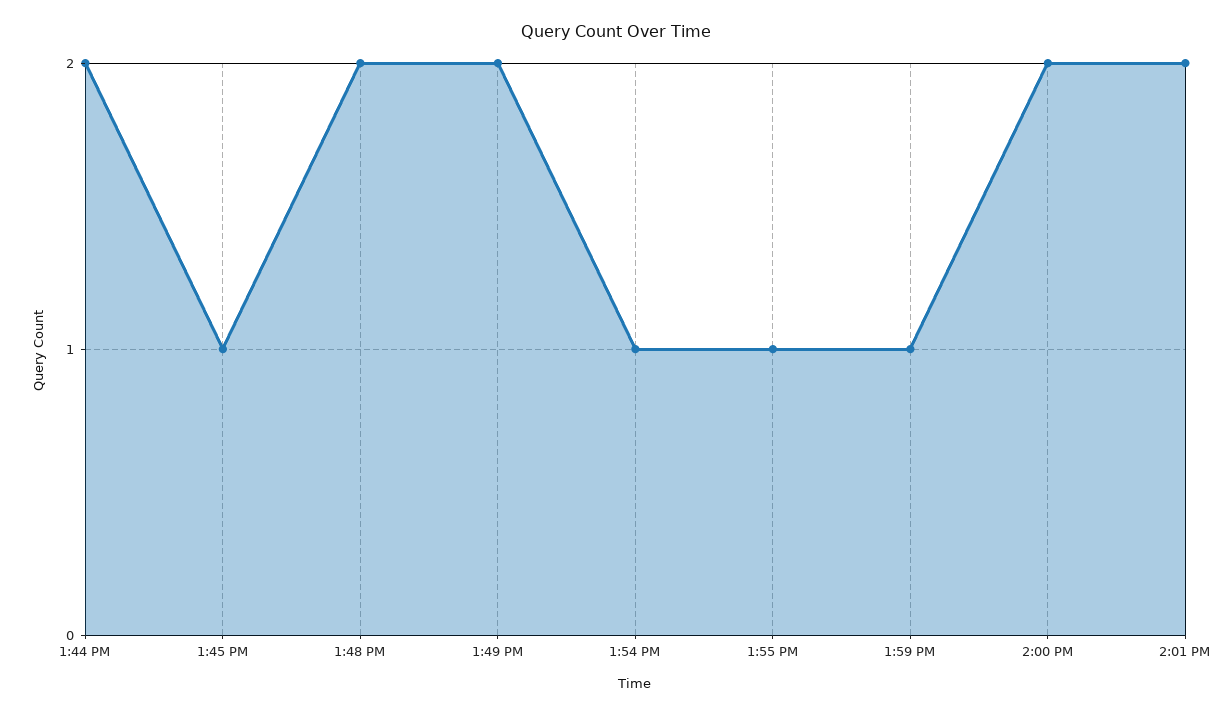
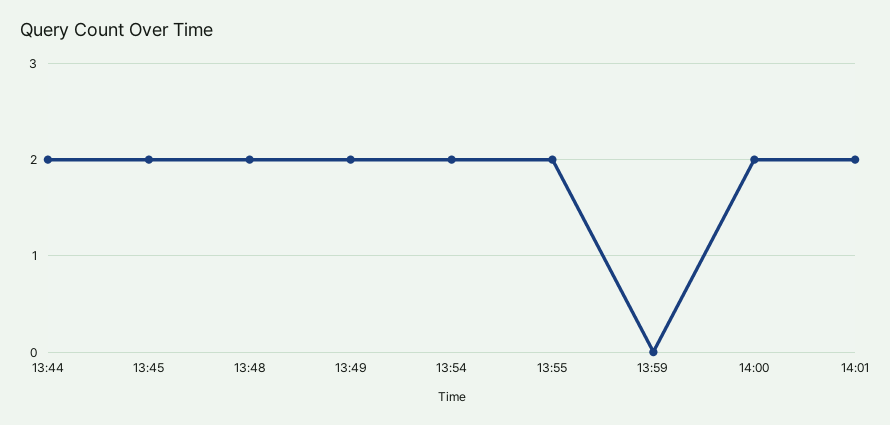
  {
    "1:44 PM": 2,
-   "1:45 PM": 1,
+   "1:45 PM": 2,
    "1:48 PM": 2,
    "1:49 PM": 2,
-   "1:54 PM": 1,
+   "1:54 PM": 2,
-   "1:55 PM": 1,
+   "1:55 PM": 2,
-   "1:59 PM": 1,
+   "1:59 PM": 0,
    "2:00 PM": 2,
    "2:01 PM": 2
  }

